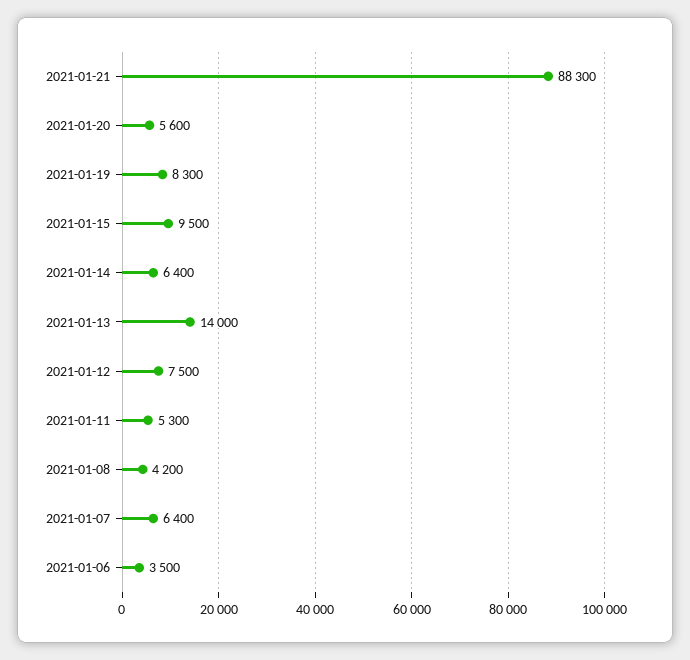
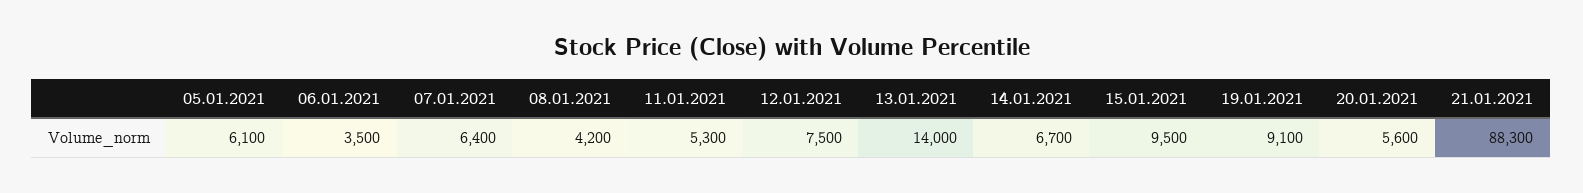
  {
    "2021-01-21": 88300,
    "2021-01-20": 5600,
-   "2021-01-19": 8300,
+   "2021-01-19": 9100,
    "2021-01-15": 9500,
-   "2021-01-14": 6400,
+   "2021-01-14": 6700,
    "2021-01-13": 14000,
    "2021-01-12": 7500,
    "2021-01-11": 5300,
    "2021-01-08": 4200,
    "2021-01-07": 6400,
-   "2021-01-06": 3500
+   "2021-01-06": 3500,
+   "05.01.2021": 6100
  }

